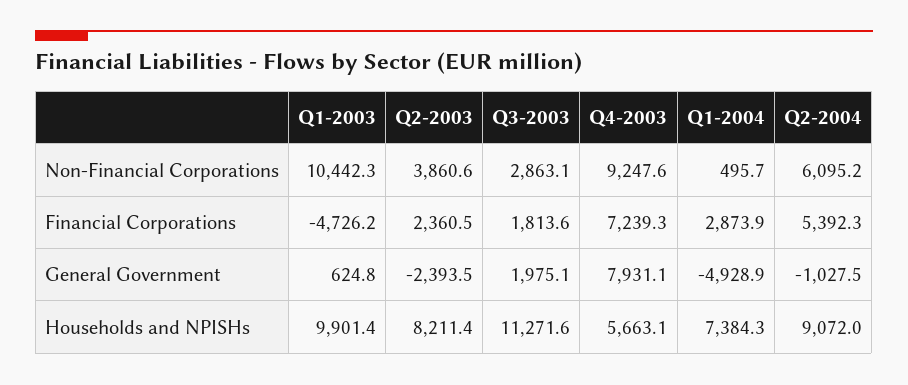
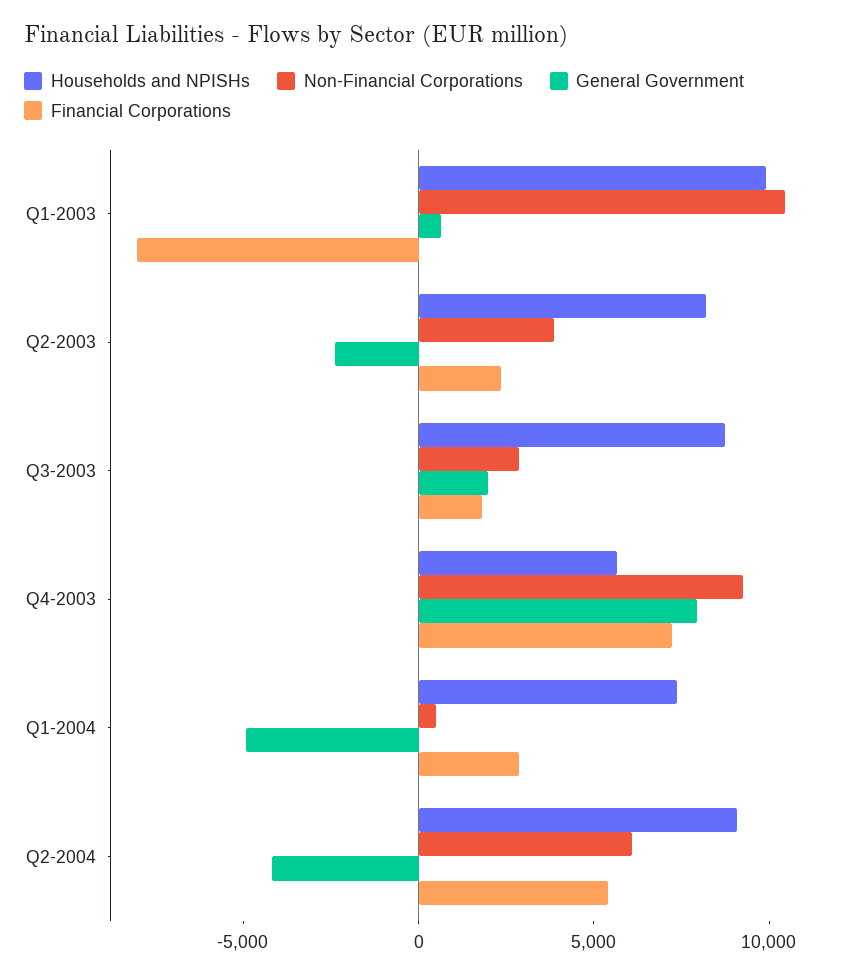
  {
    "Non-Financial Corporations": {
      "Q1-2003": 10442.3,
      "Q2-2003": 3860.6,
      "Q3-2003": 2863.1,
      "Q4-2003": 9247.6,
      "Q1-2004": 495.7,
      "Q2-2004": 6095.2
    },
    "Financial Corporations": {
-     "Q1-2003": -4726.2,
+     "Q1-2003": -8000,
      "Q2-2003": 2360.5,
      "Q3-2003": 1813.6,
      "Q4-2003": 7239.3,
      "Q1-2004": 2873.9,
      "Q2-2004": 5392.3
    },
    "General Government": {
      "Q1-2003": 624.8,
      "Q2-2003": -2393.5,
      "Q3-2003": 1975.1,
      "Q4-2003": 7931.1,
      "Q1-2004": -4928.9,
-     "Q2-2004": -1027.5
+     "Q2-2004": -4000
    },
    "Households and NPISHs": {
      "Q1-2003": 9901.4,
      "Q2-2003": 8211.4,
-     "Q3-2003": 11271.6,
+     "Q3-2003": 9000,
      "Q4-2003": 5663.1,
      "Q1-2004": 7384.3,
      "Q2-2004": 9072
    }
  }

